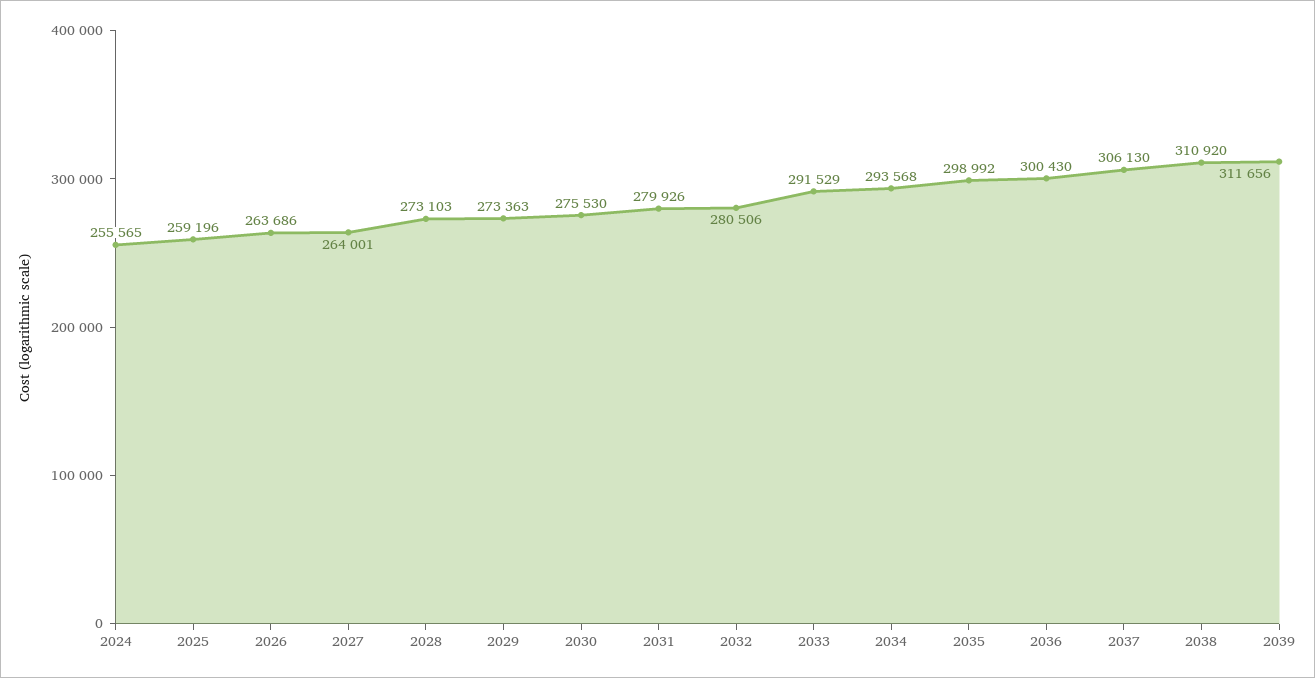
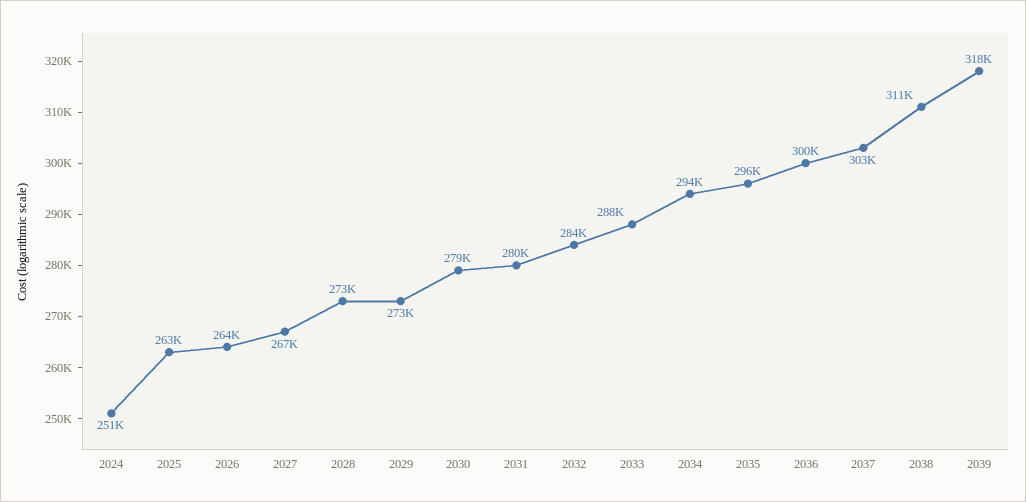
  {
-   "2024": 255565,
+   "2024": 251000,
-   "2025": 259196,
+   "2025": 263000,
    "2026": 263686,
-   "2027": 264001,
+   "2027": 267000,
    "2028": 273103,
    "2029": 273363,
-   "2030": 275530,
+   "2030": 279000,
    "2031": 279926,
-   "2032": 280506,
+   "2032": 284000,
-   "2033": 291529,
+   "2033": 288000,
    "2034": 293568,
-   "2035": 298992,
+   "2035": 296000,
    "2036": 300430,
-   "2037": 306130,
+   "2037": 303000,
    "2038": 310920,
-   "2039": 311656
+   "2039": 318000
  }

